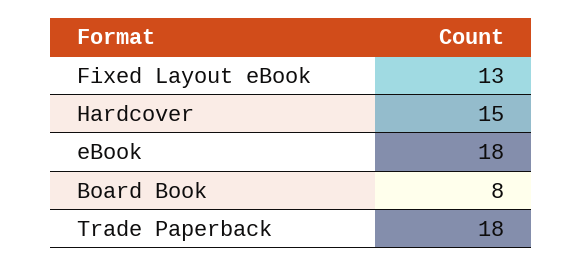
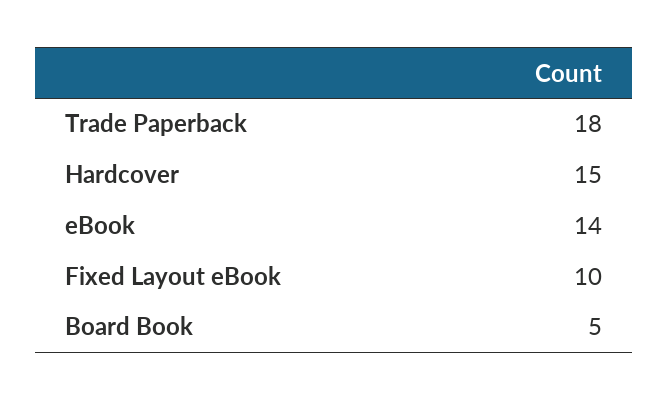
  {
-   "Fixed Layout eBook": 13,
+   "Fixed Layout eBook": 10,
    "Hardcover": 15,
-   "eBook": 18,
+   "eBook": 14,
-   "Board Book": 8,
+   "Board Book": 5,
    "Trade Paperback": 18
  }

